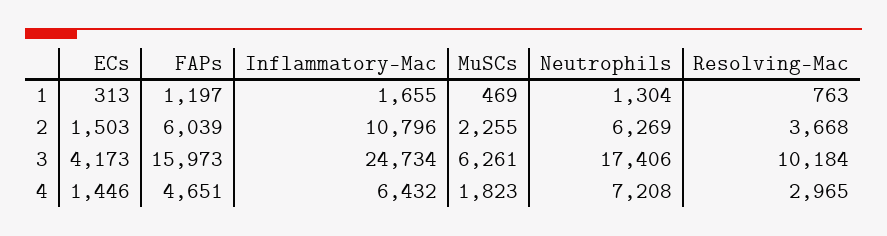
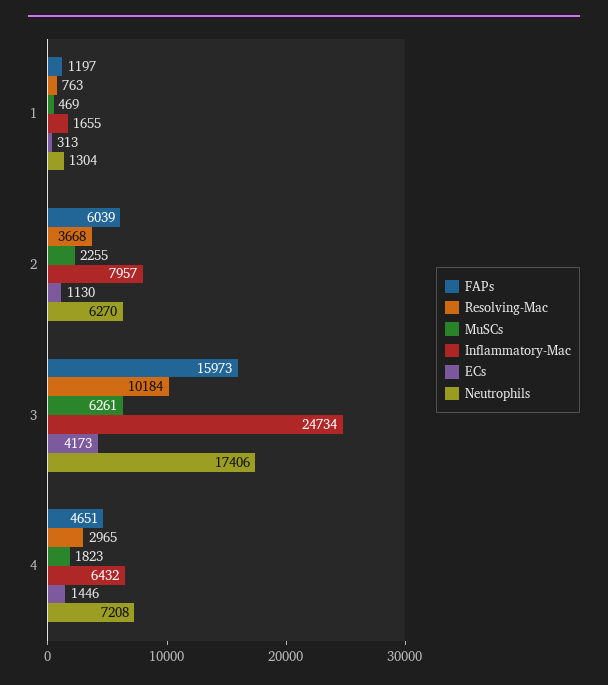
  {
    "ECs": {
      "1": 313,
-     "2": 1503,
+     "2": 1130,
      "3": 4173,
      "4": 1446
    },
    "FAPs": {
      "1": 1197,
      "2": 6039,
      "3": 15973,
      "4": 4651
    },
    "Inflammatory-Mac": {
      "1": 1655,
-     "2": 10796,
+     "2": 7957,
      "3": 24734,
      "4": 6432
    },
    "MuSCs": {
      "1": 469,
      "2": 2255,
      "3": 6261,
      "4": 1823
    },
    "Neutrophils": {
      "1": 1304,
-     "2": 6269,
+     "2": 6270,
      "3": 17406,
      "4": 7208
    },
    "Resolving-Mac": {
      "1": 763,
      "2": 3668,
      "3": 10184,
      "4": 2965
    }
  }

